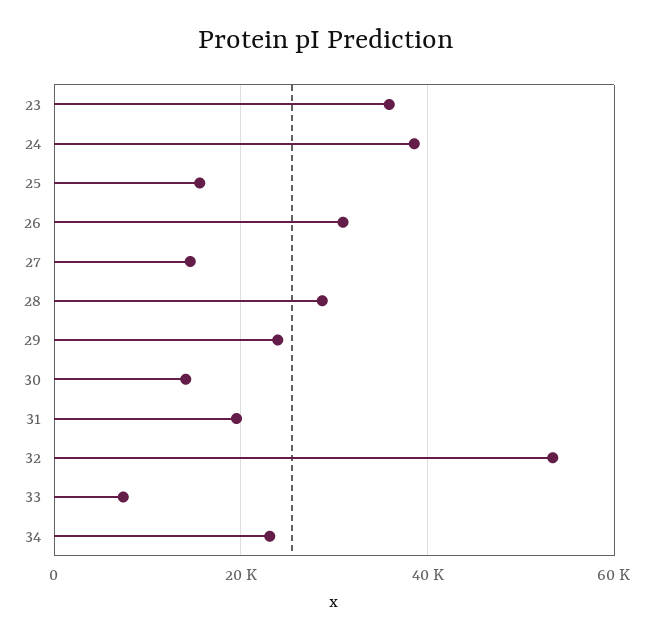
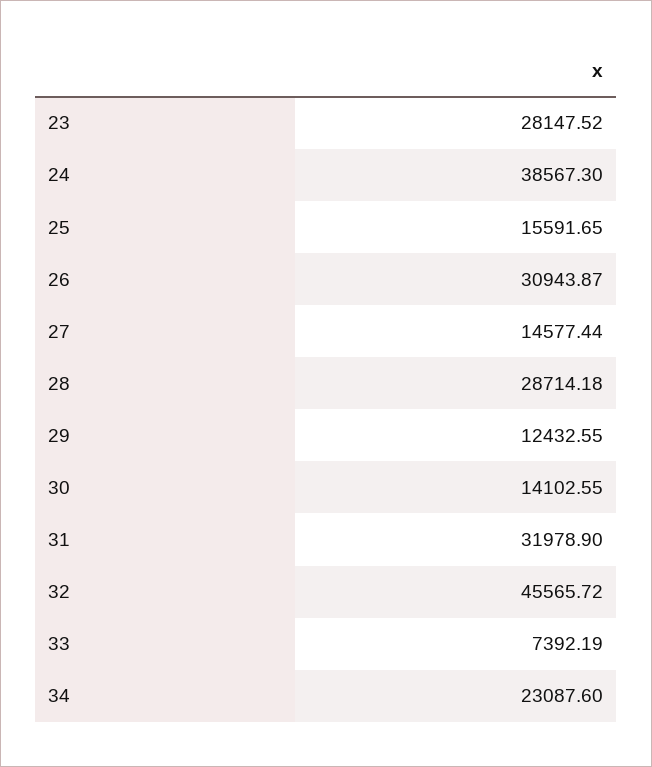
  {
-   "23": 36000,
+   "23": 28147.52,
    "24": 38567.3,
    "25": 15591.65,
    "26": 30943.87,
    "27": 14577.44,
    "28": 28714.18,
-   "29": 24000,
+   "29": 12432.55,
    "30": 14102.55,
-   "31": 20000,
+   "31": 31978.9,
-   "32": 54000,
+   "32": 45565.72,
    "33": 7392.19,
    "34": 23087.6
  }

